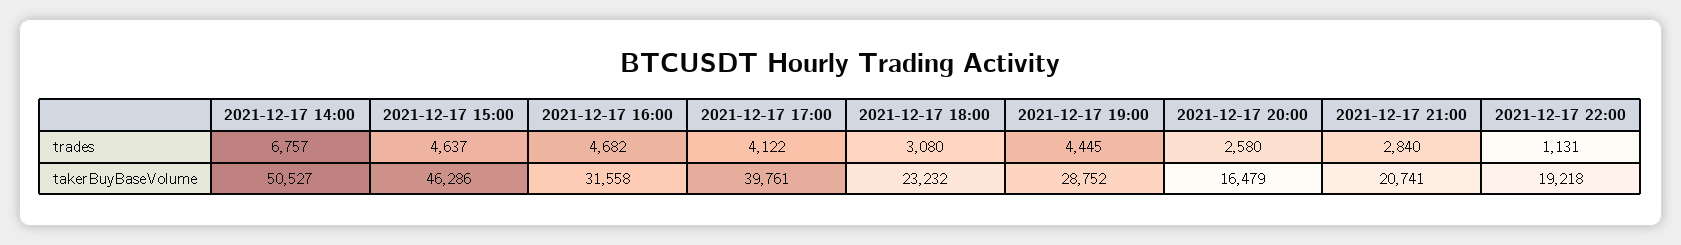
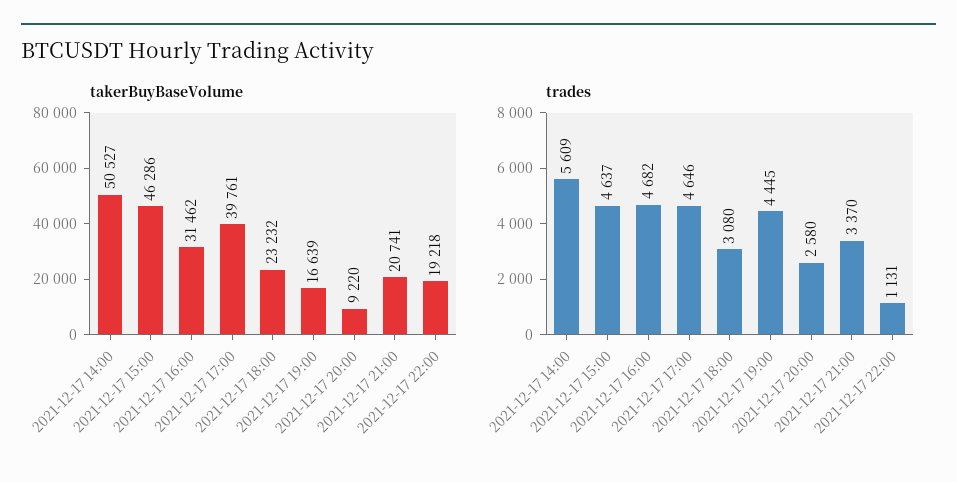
  {
    "trades": {
-     "2021-12-17 14:00": 6757,
+     "2021-12-17 14:00": 5609,
      "2021-12-17 15:00": 4637,
      "2021-12-17 16:00": 4682,
-     "2021-12-17 17:00": 4122,
+     "2021-12-17 17:00": 4646,
      "2021-12-17 18:00": 3080,
      "2021-12-17 19:00": 4445,
      "2021-12-17 20:00": 2580,
-     "2021-12-17 21:00": 2840,
+     "2021-12-17 21:00": 3370,
      "2021-12-17 22:00": 1131
    },
    "takerBuyBaseVolume": {
      "2021-12-17 14:00": 50527,
      "2021-12-17 15:00": 46286,
-     "2021-12-17 16:00": 31558,
+     "2021-12-17 16:00": 31462,
      "2021-12-17 17:00": 39761,
      "2021-12-17 18:00": 23232,
-     "2021-12-17 19:00": 28752,
+     "2021-12-17 19:00": 16639,
-     "2021-12-17 20:00": 16479,
+     "2021-12-17 20:00": 9220,
      "2021-12-17 21:00": 20741,
      "2021-12-17 22:00": 19218
    }
  }

